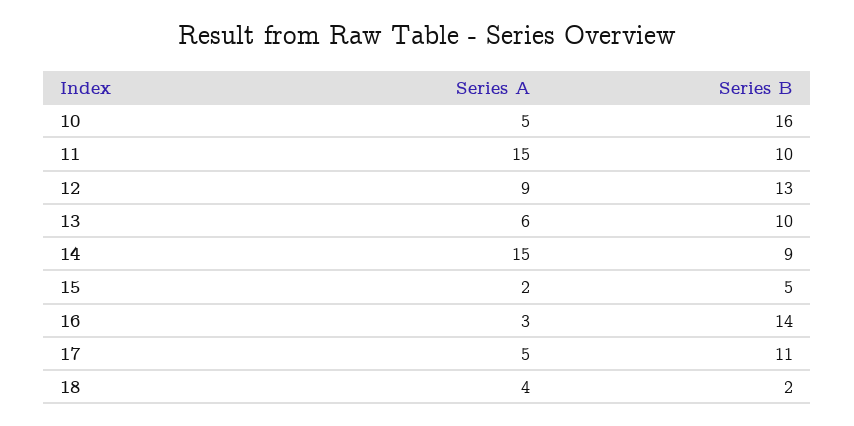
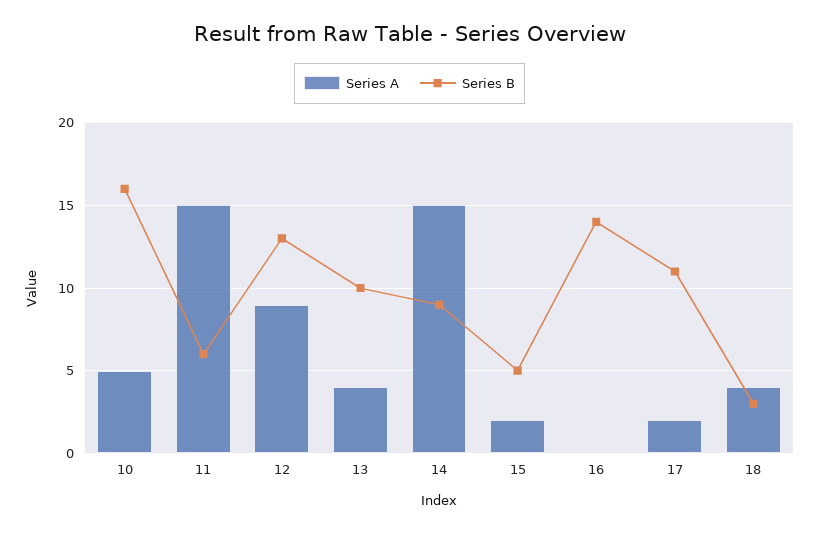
  {
    "Series A": {
      "10": 5,
      "11": 15,
      "12": 9,
-     "13": 6,
+     "13": 4,
      "14": 15,
      "15": 2,
-     "16": 3,
+     "16": 0,
-     "17": 5,
+     "17": 2,
      "18": 4
    },
    "Series B": {
      "10": 16,
-     "11": 10,
+     "11": 6,
      "12": 13,
      "13": 10,
      "14": 9,
      "15": 5,
      "16": 14,
      "17": 11,
-     "18": 2
+     "18": 3
    }
  }

